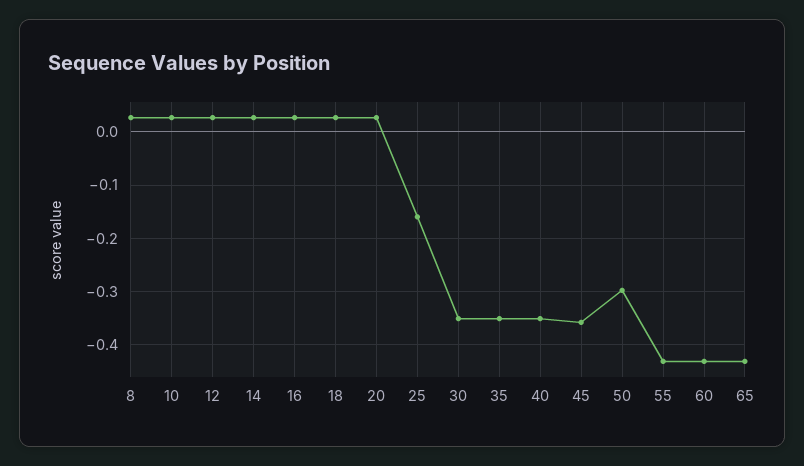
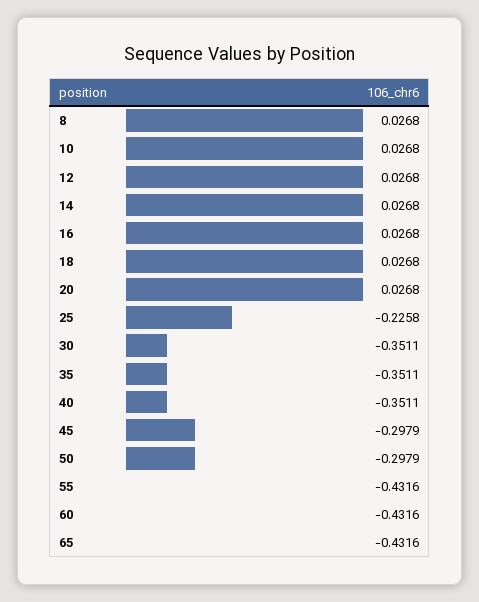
  {
    "8": 0.0268,
    "10": 0.0268,
    "12": 0.0268,
    "14": 0.0268,
    "16": 0.0268,
    "18": 0.0268,
    "20": 0.0268,
-   "25": -0.16,
+   "25": -0.2258,
    "30": -0.3511,
    "35": -0.3511,
    "40": -0.3511,
-   "45": -0.36,
+   "45": -0.2979,
    "50": -0.2979,
    "55": -0.4316,
    "60": -0.4316,
    "65": -0.4316
  }

